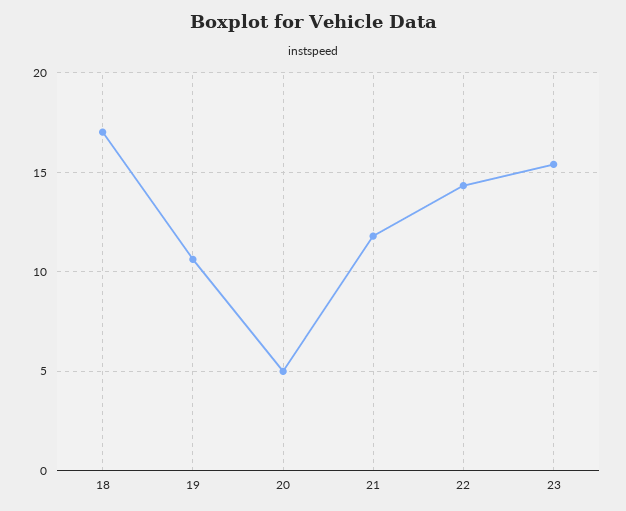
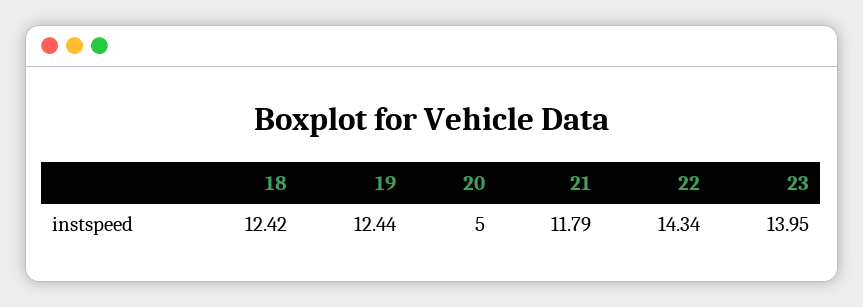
  {
-   "18": 17,
+   "18": 12.42,
-   "19": 10.5,
+   "19": 12.44,
    "20": 5,
    "21": 11.79,
    "22": 14.34,
-   "23": 15.5
+   "23": 13.95
  }

